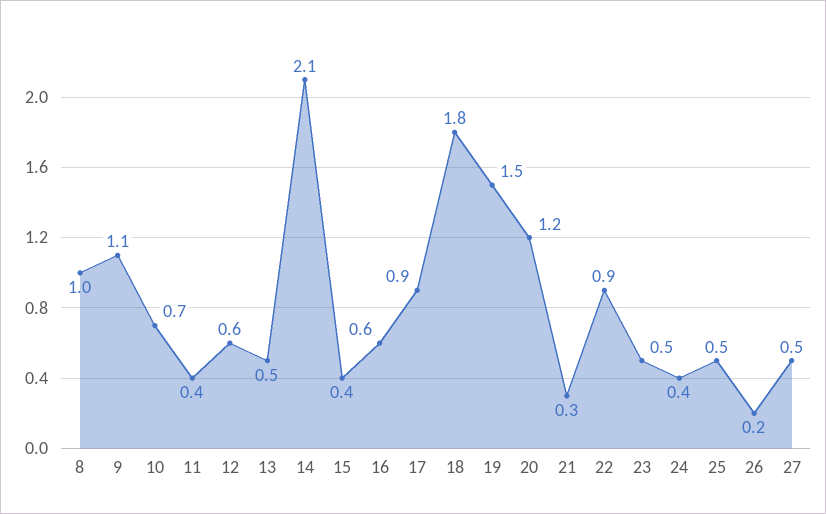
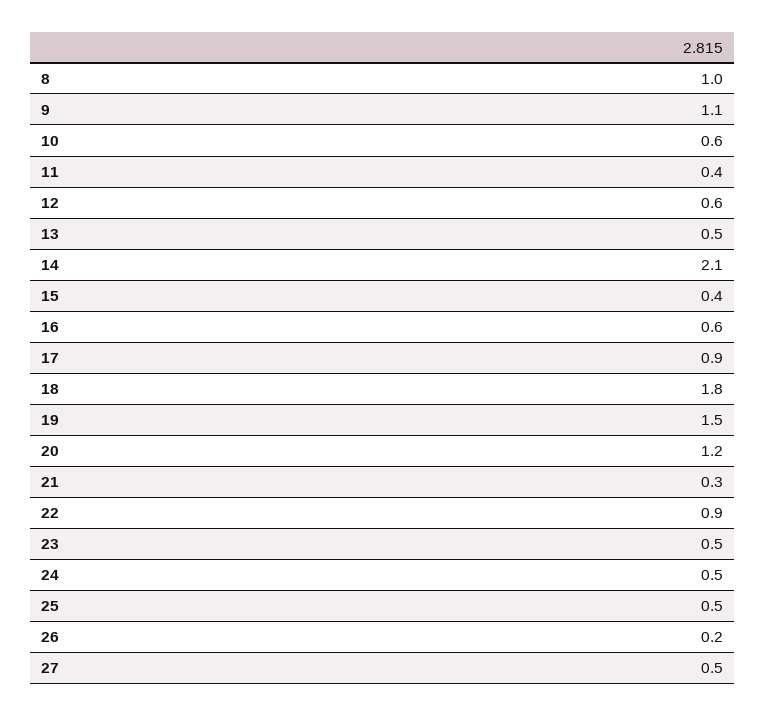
  {
    "8": 1,
    "9": 1.1,
-   "10": 0.7,
+   "10": 0.6,
    "11": 0.4,
    "12": 0.6,
    "13": 0.5,
    "14": 2.1,
    "15": 0.4,
    "16": 0.6,
    "17": 0.9,
    "18": 1.8,
    "19": 1.5,
    "20": 1.2,
    "21": 0.3,
    "22": 0.9,
    "23": 0.5,
-   "24": 0.4,
+   "24": 0.5,
    "25": 0.5,
    "26": 0.2,
    "27": 0.5
  }

